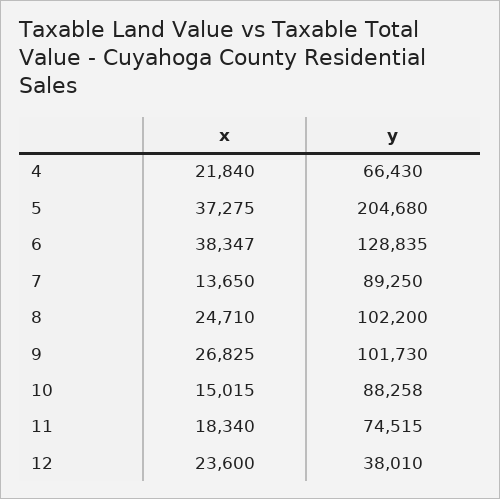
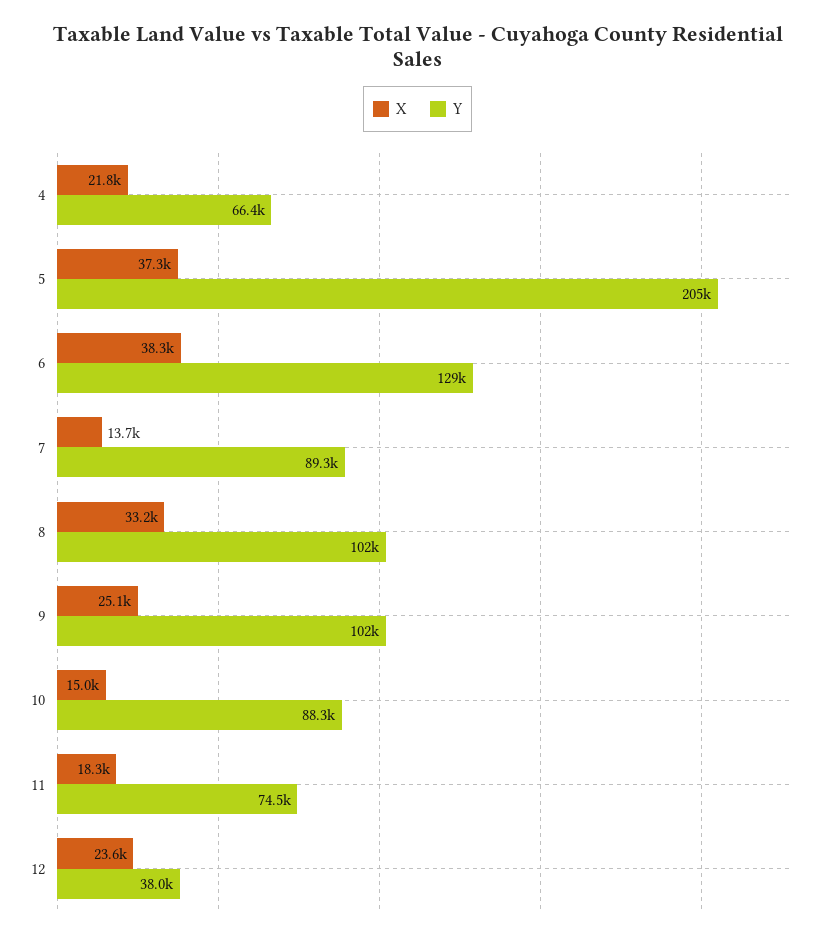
  {
    "x": {
      "4": 21840,
      "5": 37275,
      "6": 38347,
      "7": 13650,
-     "8": 24710,
+     "8": 33200,
-     "9": 26825,
+     "9": 25100,
      "10": 15015,
      "11": 18340,
      "12": 23600
    },
    "y": {
      "4": 66430,
      "5": 204680,
      "6": 128835,
      "7": 89250,
      "8": 102200,
      "9": 101730,
      "10": 88258,
      "11": 74515,
      "12": 38010
    }
  }

